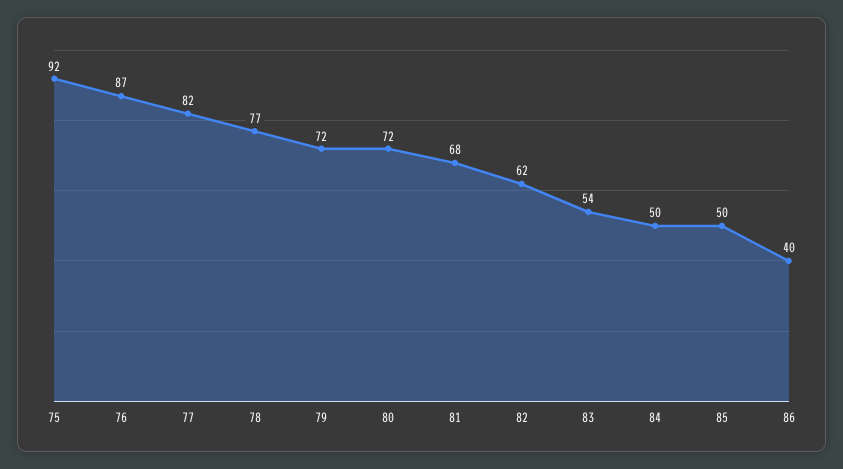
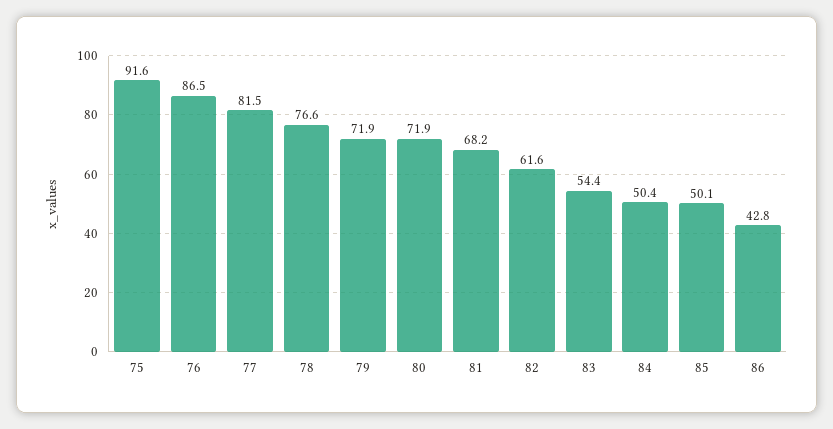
  {
    "75": 91.6,
    "76": 86.5,
    "77": 81.5,
    "78": 76.6,
    "79": 71.9,
    "80": 71.9,
    "81": 68.2,
    "82": 61.6,
    "83": 54.4,
    "84": 50.4,
    "85": 50.1,
-   "86": 40
+   "86": 42.8
  }

